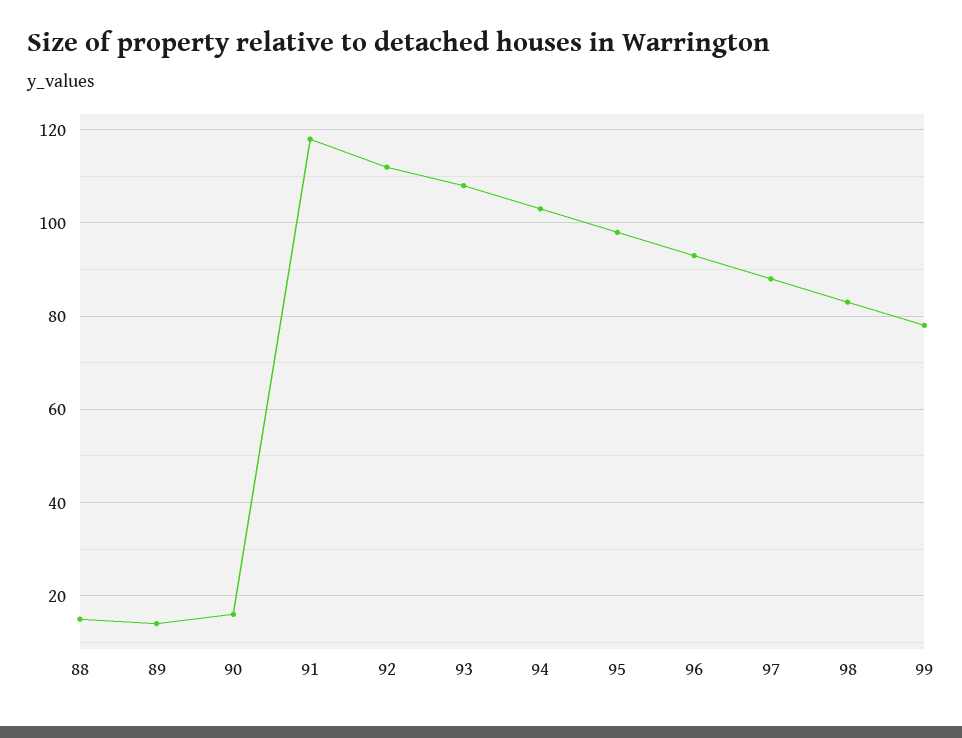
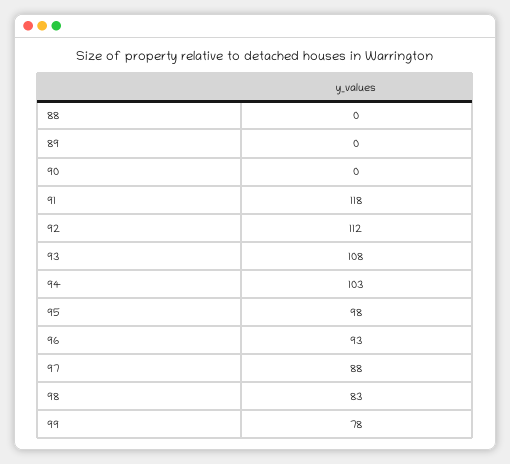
  {
-   "88": 15,
+   "88": 0,
-   "89": 15,
+   "89": 0,
-   "90": 15,
+   "90": 0,
    "91": 118,
    "92": 112,
    "93": 108,
    "94": 103,
    "95": 98,
    "96": 93,
    "97": 88,
    "98": 83,
    "99": 78
  }

